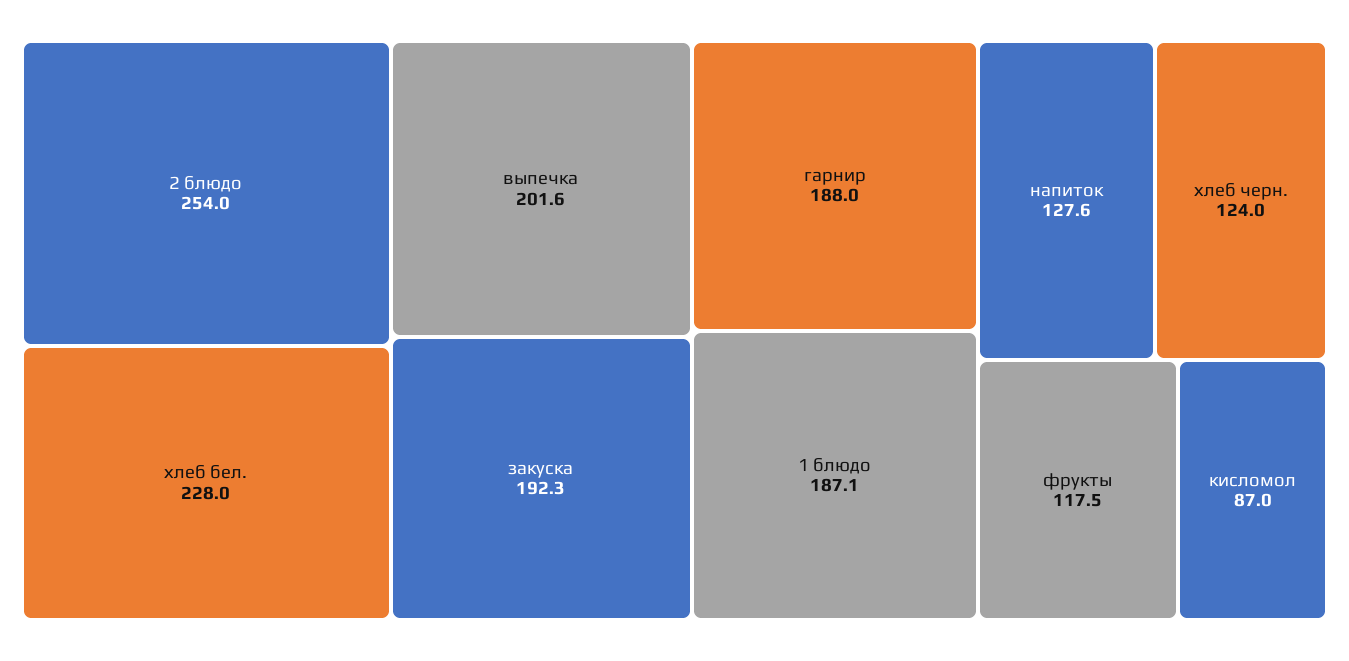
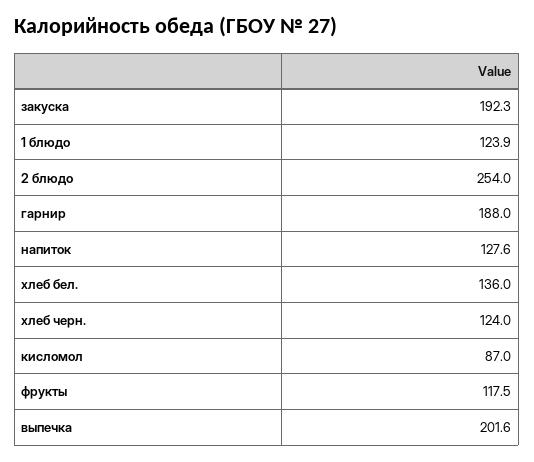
  {
    "2 блюдо": 254,
-   "хлеб бел.": 228,
+   "хлеб бел.": 136,
    "выпечка": 201.6,
    "закуска": 192.3,
    "гарнир": 188,
-   "1 блюдо": 187.1,
+   "1 блюдо": 123.9,
    "напиток": 127.6,
    "хлеб черн.": 124,
    "фрукты": 117.5,
    "кисломол": 87
  }

